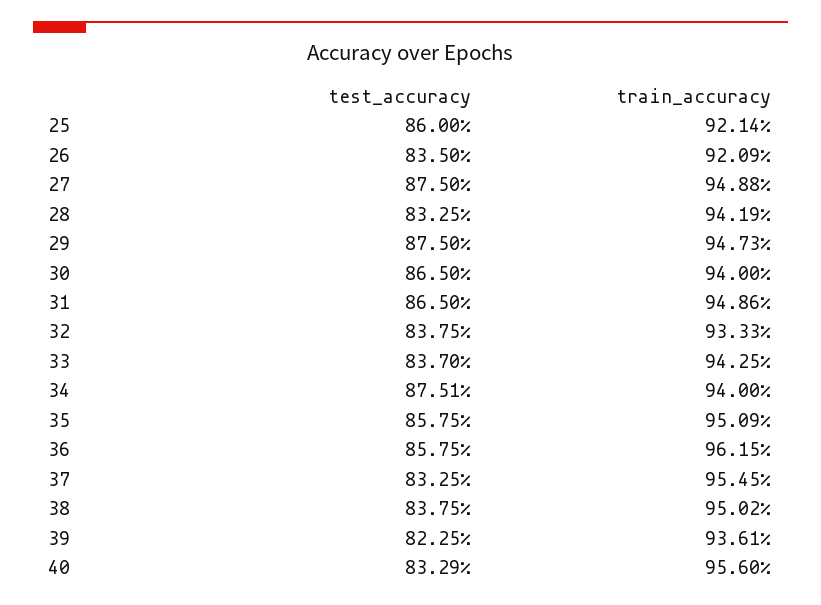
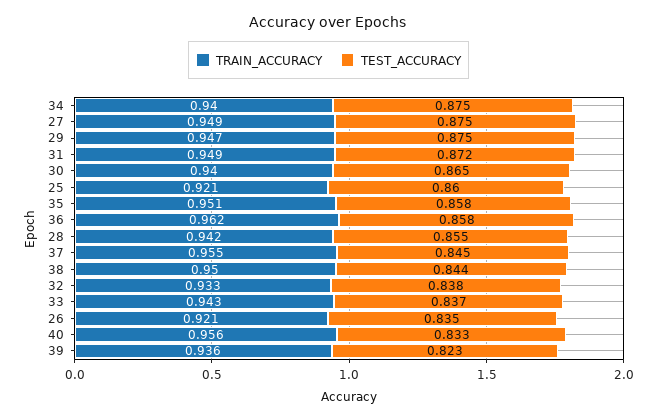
  {
    "test_accuracy": {
      "25": 0.86,
      "26": 0.835,
      "27": 0.875,
-     "28": 0.8325,
+     "28": 0.855,
      "29": 0.875,
      "30": 0.865,
-     "31": 0.865,
+     "31": 0.872,
      "32": 0.8375,
      "33": 0.837,
      "34": 0.8751,
      "35": 0.8575,
      "36": 0.8575,
-     "37": 0.8325,
+     "37": 0.845,
-     "38": 0.8375,
+     "38": 0.844,
      "39": 0.8225,
      "40": 0.8329
    },
    "train_accuracy": {
      "25": 0.9214,
      "26": 0.9209,
      "27": 0.9488,
      "28": 0.9419,
      "29": 0.9473,
      "30": 0.94,
      "31": 0.9486,
      "32": 0.9333,
      "33": 0.9425,
      "34": 0.94,
      "35": 0.9509,
      "36": 0.9615,
      "37": 0.9545,
      "38": 0.9502,
      "39": 0.9361,
      "40": 0.956
    }
  }

